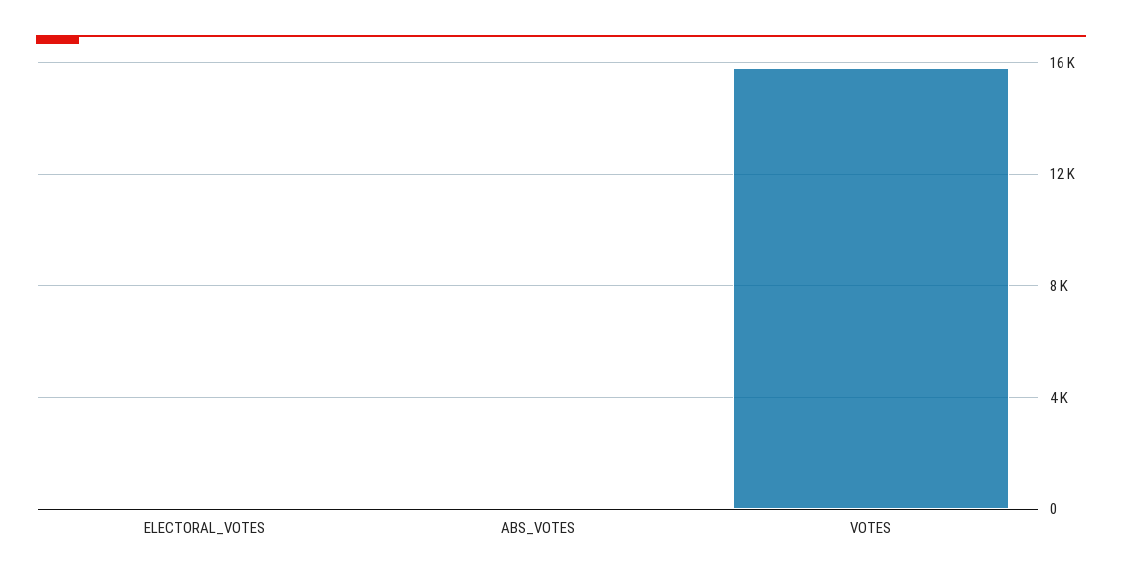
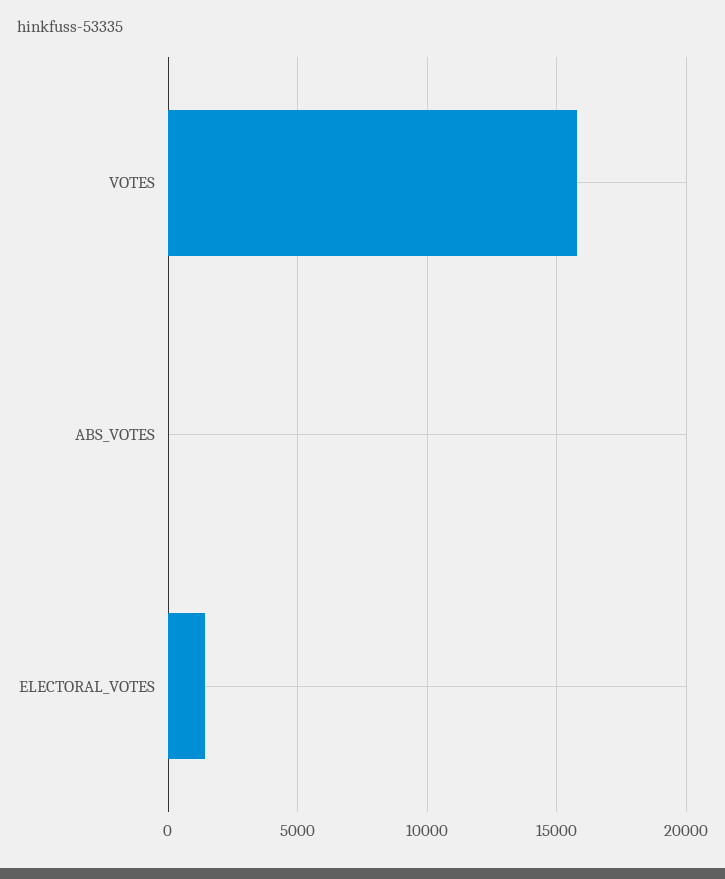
  {
-   "ELECTORAL_VOTES": 0,
+   "ELECTORAL_VOTES": 1500,
    "ABS_VOTES": 0,
    "VOTES": 16000
  }

